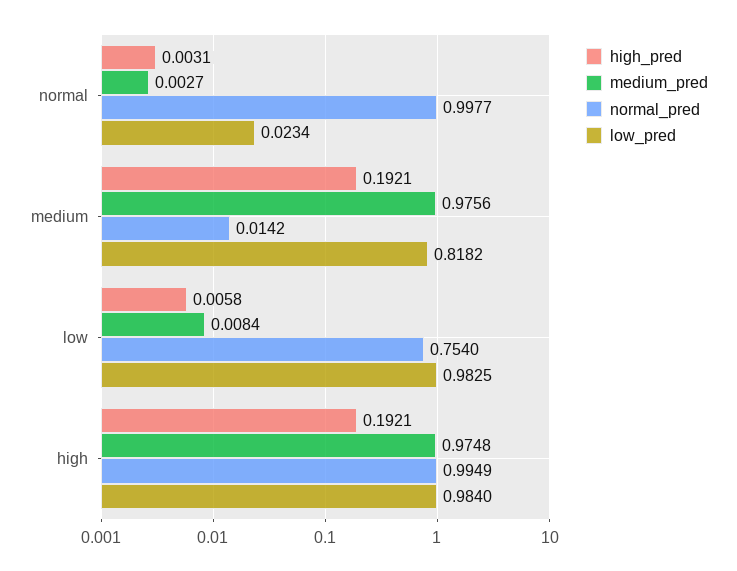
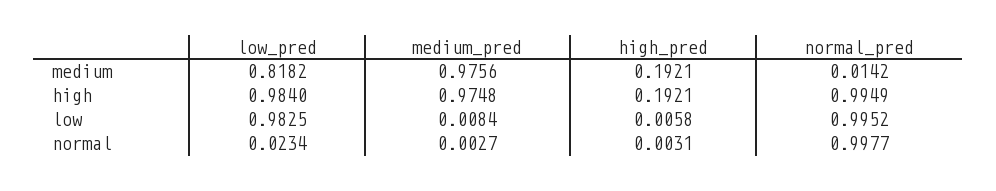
  {
    "high_pred": {
      "normal": 0.0031,
      "medium": 0.1921,
      "low": 0.0058,
      "high": 0.1921
    },
    "medium_pred": {
      "normal": 0.0027,
      "medium": 0.9756,
      "low": 0.0084,
      "high": 0.9748
    },
    "normal_pred": {
      "normal": 0.9977,
      "medium": 0.0142,
-     "low": 0.754,
+     "low": 0.9952,
      "high": 0.9949
    },
    "low_pred": {
      "normal": 0.0234,
      "medium": 0.8182,
      "low": 0.9825,
      "high": 0.984
    }
  }

